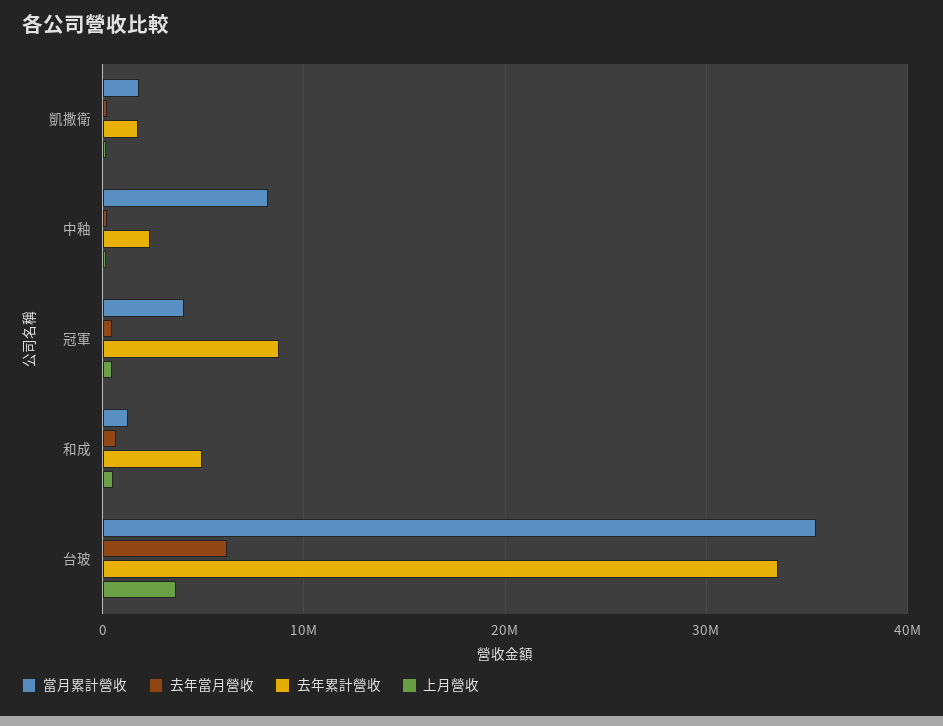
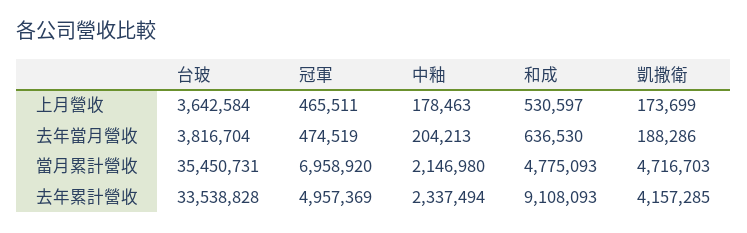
  {
    "當月累計營收": {
-     "凱撒衛": 2000000,
+     "凱撒衛": 4716703,
-     "中釉": 8000000,
+     "中釉": 2146980,
-     "冠軍": 4000000,
+     "冠軍": 6958920,
-     "和成": 1000000,
+     "和成": 4775093,
      "台玻": 35450731
    },
    "去年當月營收": {
      "凱撒衛": 188286,
      "中釉": 204213,
      "冠軍": 474519,
      "和成": 636530,
-     "台玻": 6000000
+     "台玻": 3816704
    },
    "去年累計營收": {
-     "凱撒衛": 2000000,
+     "凱撒衛": 4157285,
      "中釉": 2337494,
-     "冠軍": 9000000,
+     "冠軍": 4957369,
-     "和成": 5000000,
+     "和成": 9108093,
      "台玻": 33538828
    },
    "上月營收": {
      "凱撒衛": 173699,
      "中釉": 178463,
      "冠軍": 465511,
      "和成": 530597,
      "台玻": 3642584
    }
  }

